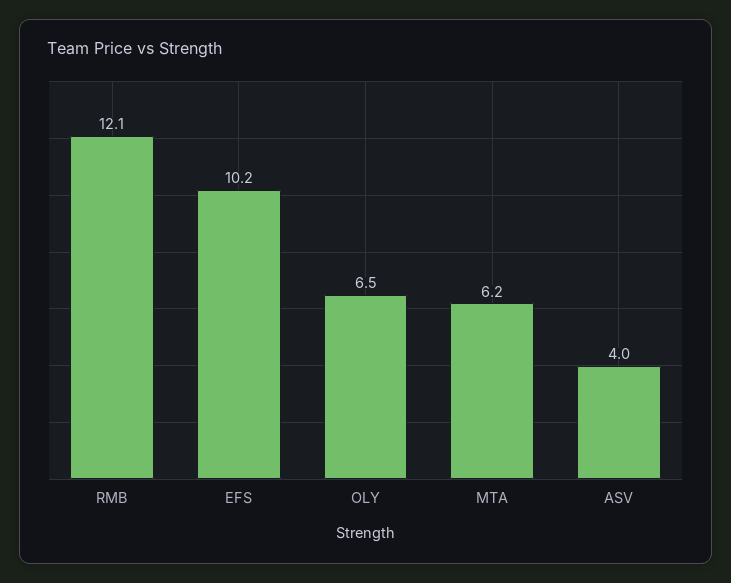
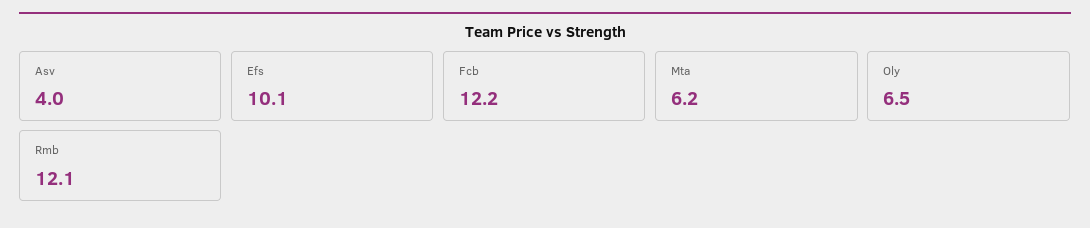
  {
    "RMB": 12.1,
-   "EFS": 10.2,
+   "EFS": 10.1,
    "OLY": 6.5,
    "MTA": 6.2,
-   "ASV": 4
+   "ASV": 4,
+   "Fcb": 12.2
  }

